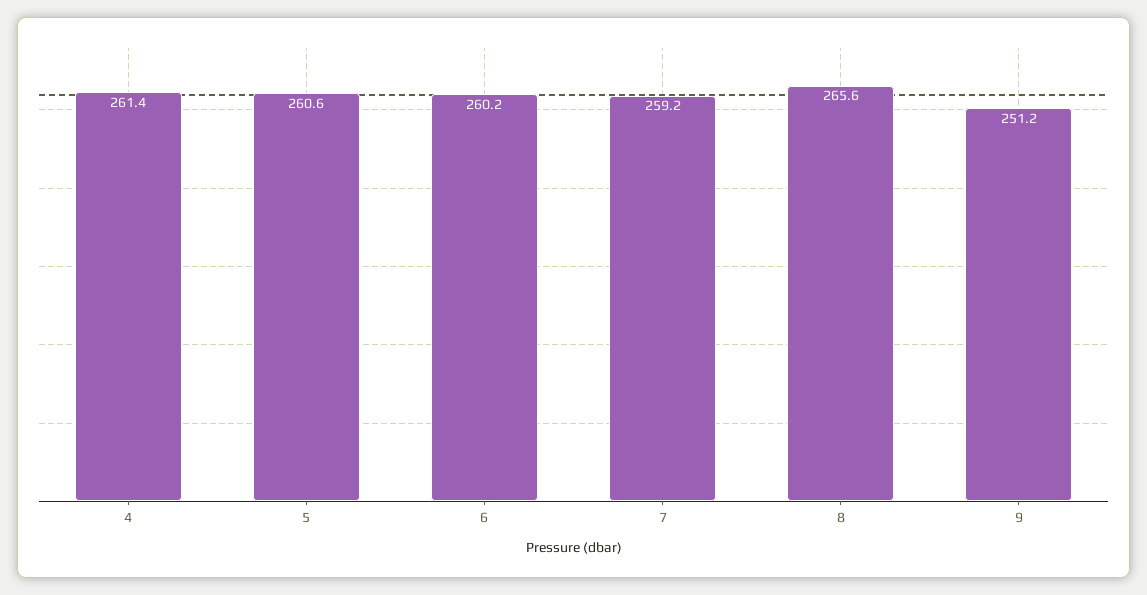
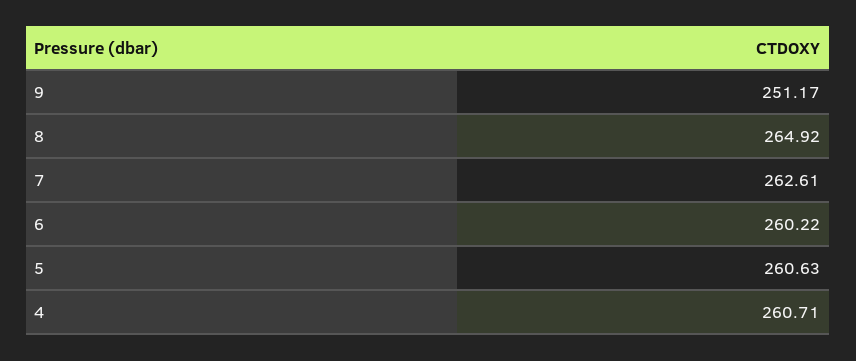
  {
-   "4": 261.4,
+   "4": 260.71,
    "5": 260.63,
    "6": 260.22,
-   "7": 259.2,
+   "7": 262.61,
-   "8": 265.6,
+   "8": 264.92,
    "9": 251.17
  }

